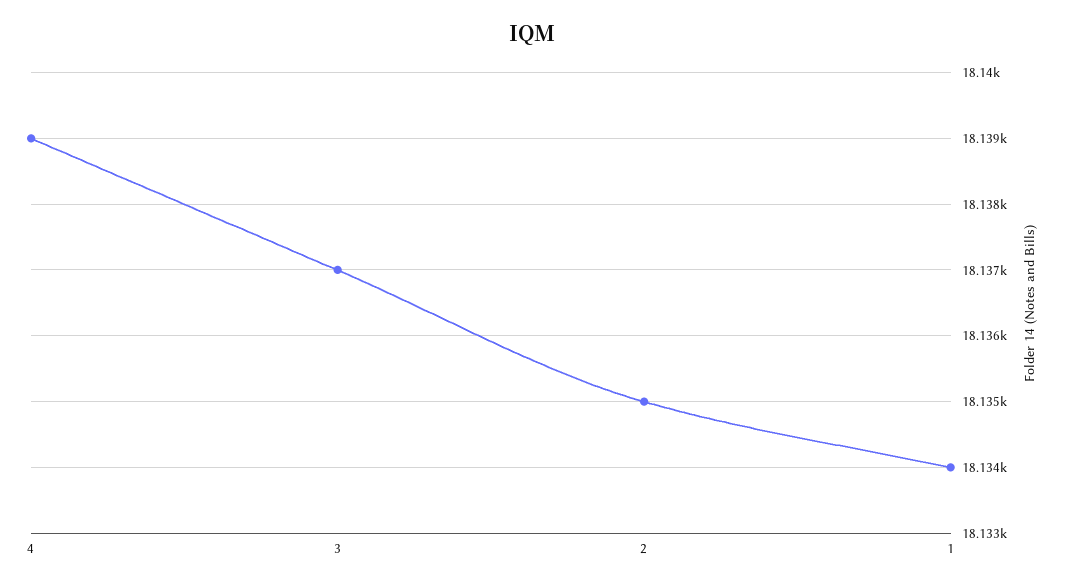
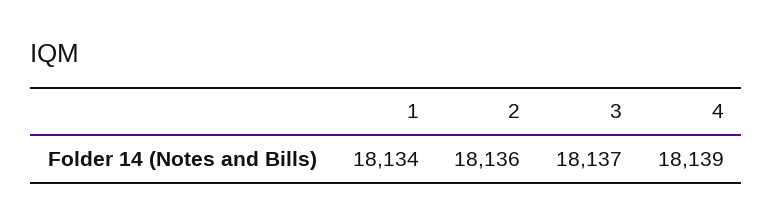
  {
    "4": 18139,
    "3": 18137,
-   "2": 18135,
+   "2": 18136,
    "1": 18134
  }

